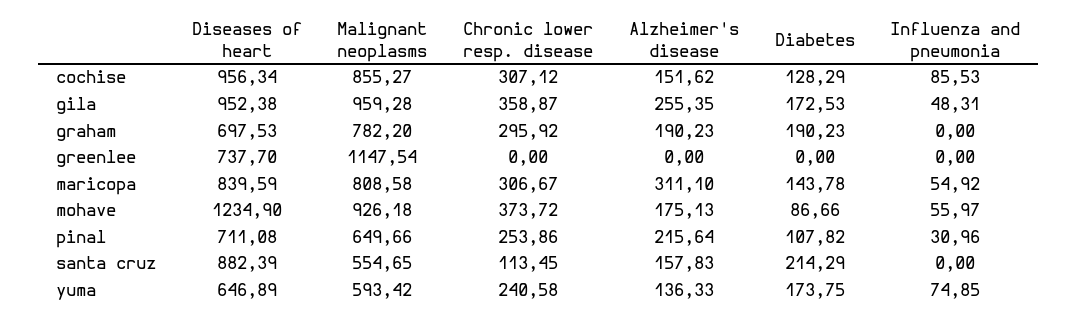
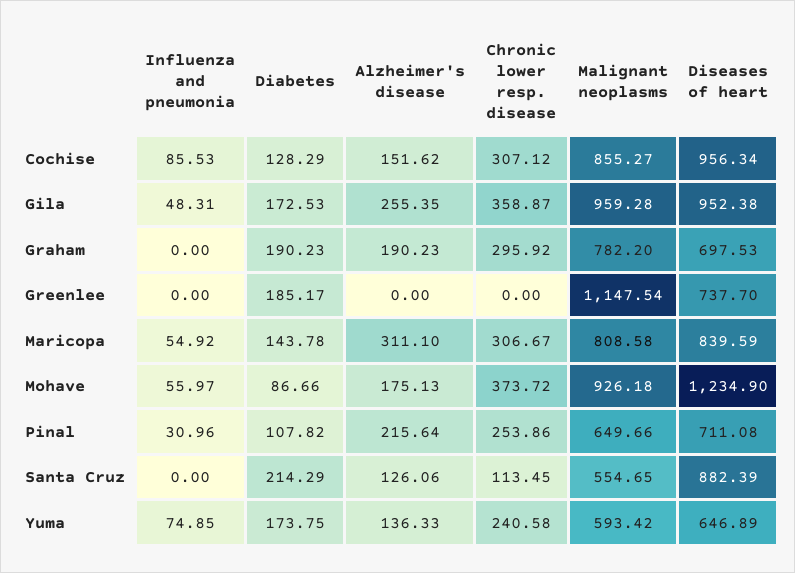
  {
    "Diseases of heart": {
      "cochise": 956.34,
      "gila": 952.38,
      "graham": 697.53,
      "greenlee": 737.7,
      "maricopa": 839.59,
      "mohave": 1234.9,
      "pinal": 711.08,
      "santa cruz": 882.39,
      "yuma": 646.89
    },
    "Malignant neoplasms": {
      "cochise": 855.27,
      "gila": 959.28,
      "graham": 782.2,
      "greenlee": 1147.54,
      "maricopa": 808.58,
      "mohave": 926.18,
      "pinal": 649.66,
      "santa cruz": 554.65,
      "yuma": 593.42
    },
    "Chronic lower resp. disease": {
      "cochise": 307.12,
      "gila": 358.87,
      "graham": 295.92,
      "greenlee": 0,
      "maricopa": 306.67,
      "mohave": 373.72,
      "pinal": 253.86,
      "santa cruz": 113.45,
      "yuma": 240.58
    },
    "Alzheimer's disease": {
      "cochise": 151.62,
      "gila": 255.35,
      "graham": 190.23,
      "greenlee": 0,
      "maricopa": 311.1,
      "mohave": 175.13,
      "pinal": 215.64,
-     "santa cruz": 157.83,
+     "santa cruz": 126.06,
      "yuma": 136.33
    },
    "Diabetes": {
      "cochise": 128.29,
      "gila": 172.53,
      "graham": 190.23,
-     "greenlee": 0,
+     "greenlee": 185.17,
      "maricopa": 143.78,
      "mohave": 86.66,
      "pinal": 107.82,
      "santa cruz": 214.29,
      "yuma": 173.75
    },
    "Influenza and pneumonia": {
      "cochise": 85.53,
      "gila": 48.31,
      "graham": 0,
      "greenlee": 0,
      "maricopa": 54.92,
      "mohave": 55.97,
      "pinal": 30.96,
      "santa cruz": 0,
      "yuma": 74.85
    }
  }

